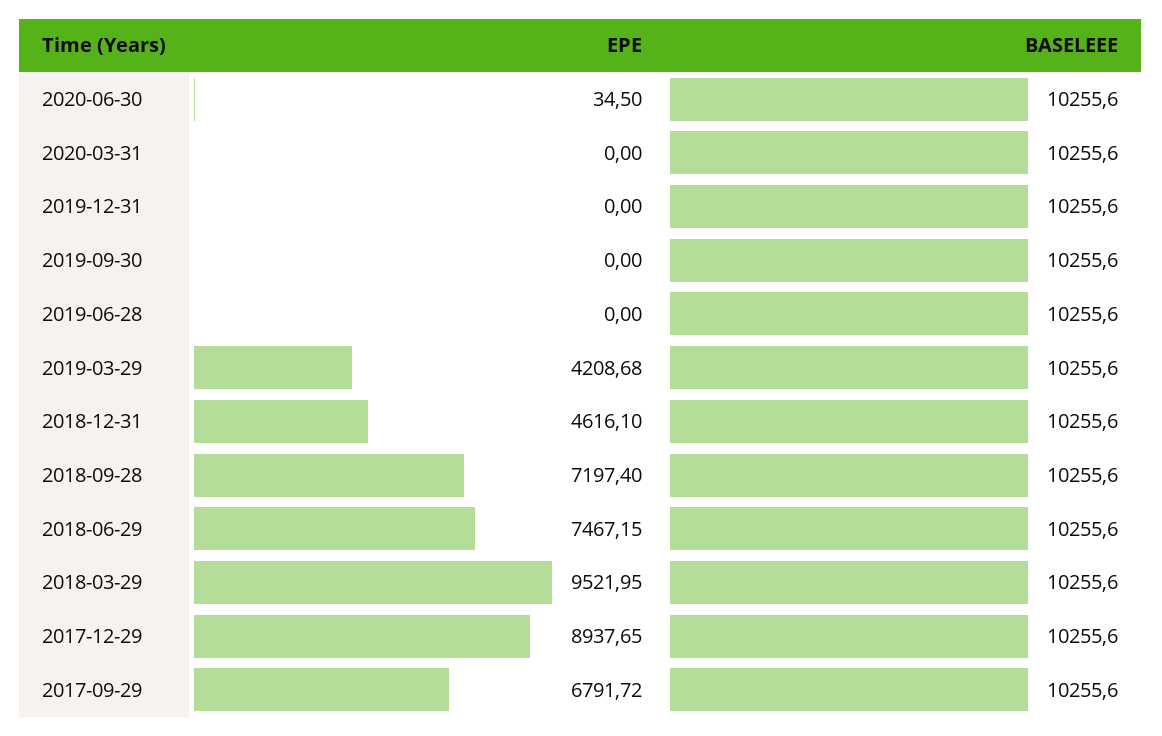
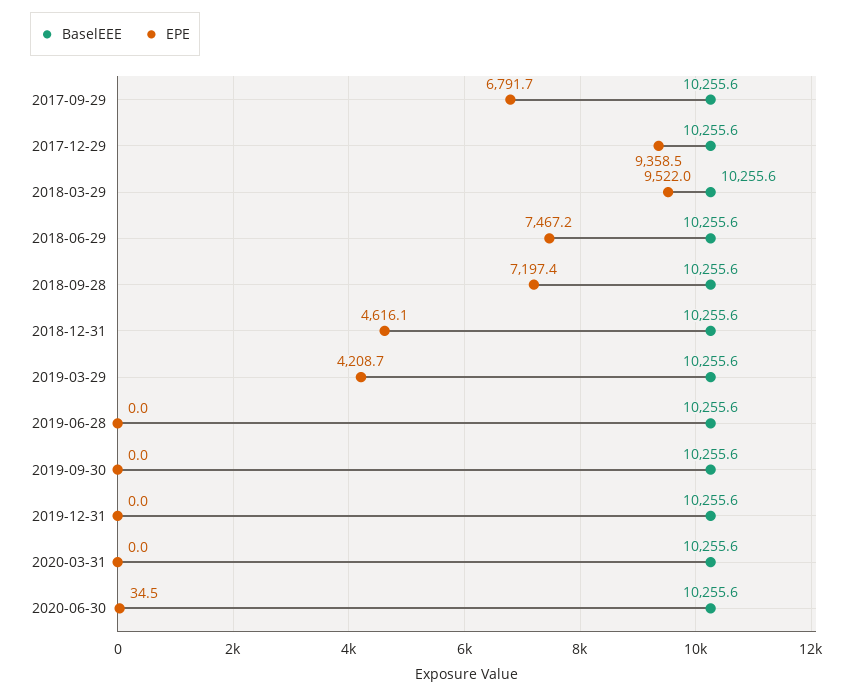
  {
    "EPE": {
      "2020-06-30": 34.5,
      "2020-03-31": 0,
      "2019-12-31": 0,
      "2019-09-30": 0,
      "2019-06-28": 0,
      "2019-03-29": 4208.68,
      "2018-12-31": 4616.1,
      "2018-09-28": 7197.4,
      "2018-06-29": 7467.15,
      "2018-03-29": 9521.95,
-     "2017-12-29": 8937.65,
+     "2017-12-29": 9358.5,
      "2017-09-29": 6791.72
    },
    "BASELEEE": {
      "2020-06-30": 10255.6,
      "2020-03-31": 10255.6,
      "2019-12-31": 10255.6,
      "2019-09-30": 10255.6,
      "2019-06-28": 10255.6,
      "2019-03-29": 10255.6,
      "2018-12-31": 10255.6,
      "2018-09-28": 10255.6,
      "2018-06-29": 10255.6,
      "2018-03-29": 10255.6,
      "2017-12-29": 10255.6,
      "2017-09-29": 10255.6
    }
  }

